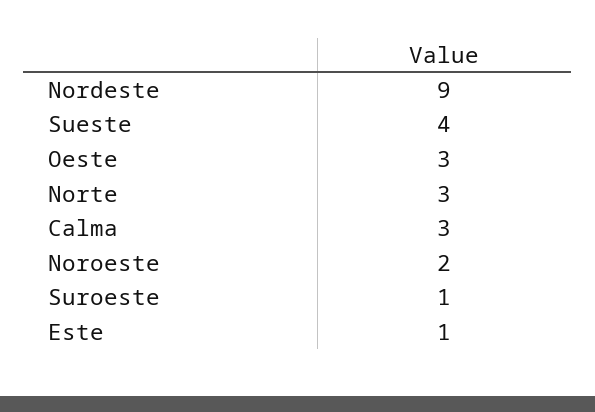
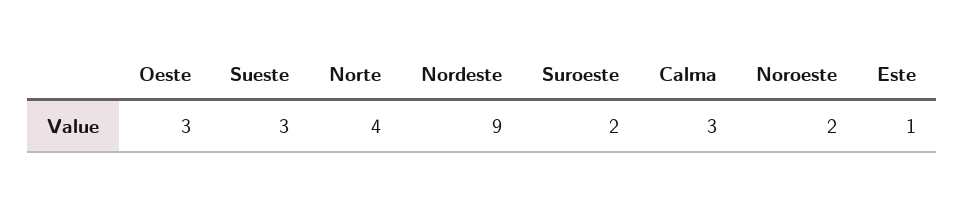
  {
    "Nordeste": 9,
-   "Sueste": 4,
+   "Sueste": 3,
    "Oeste": 3,
-   "Norte": 3,
+   "Norte": 4,
    "Calma": 3,
    "Noroeste": 2,
-   "Suroeste": 1,
+   "Suroeste": 2,
    "Este": 1
  }

